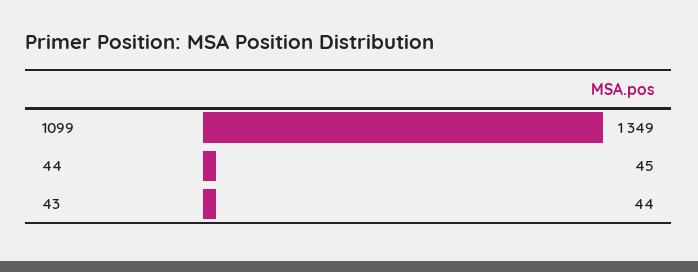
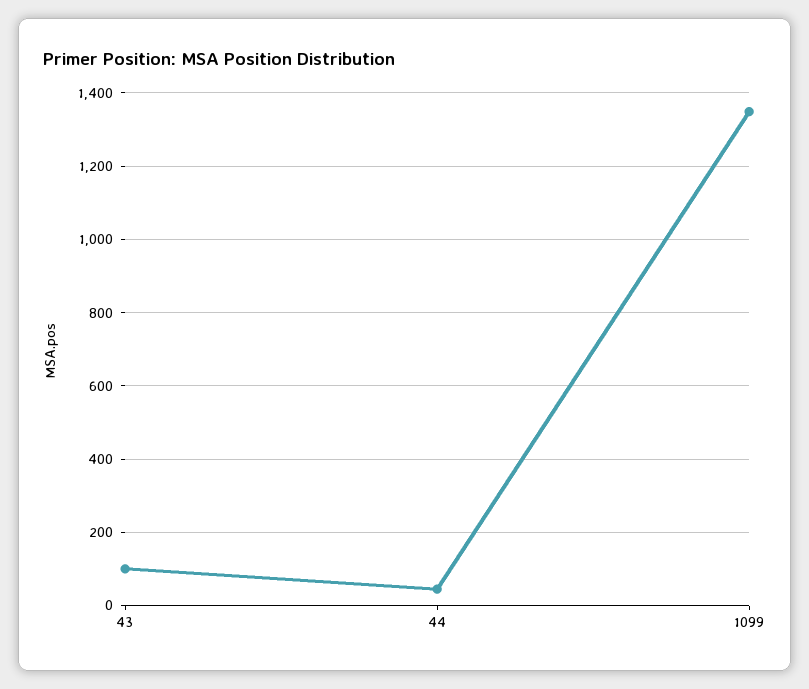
  {
    "1099": 1349,
    "44": 45,
-   "43": 44
+   "43": 100
  }

